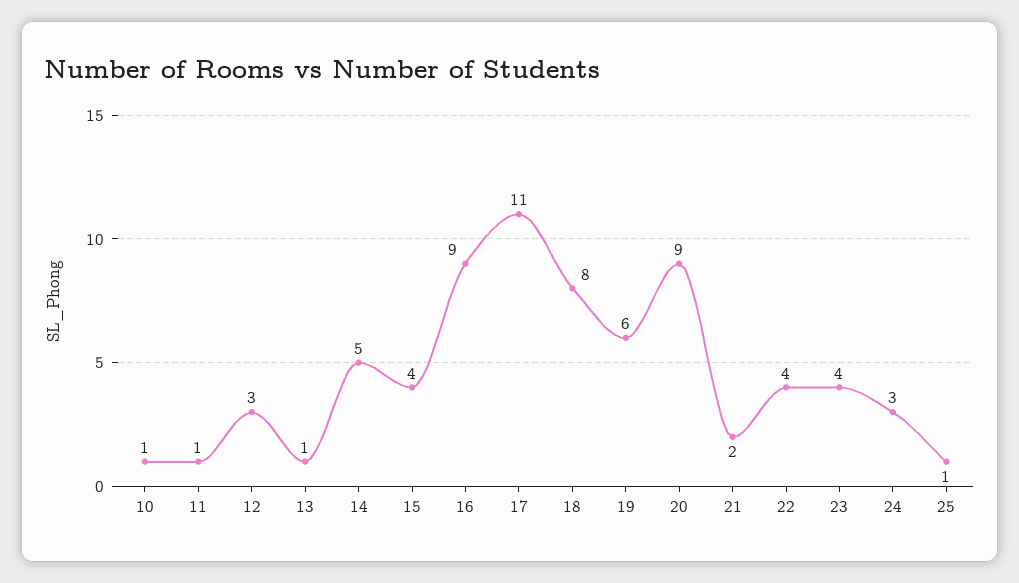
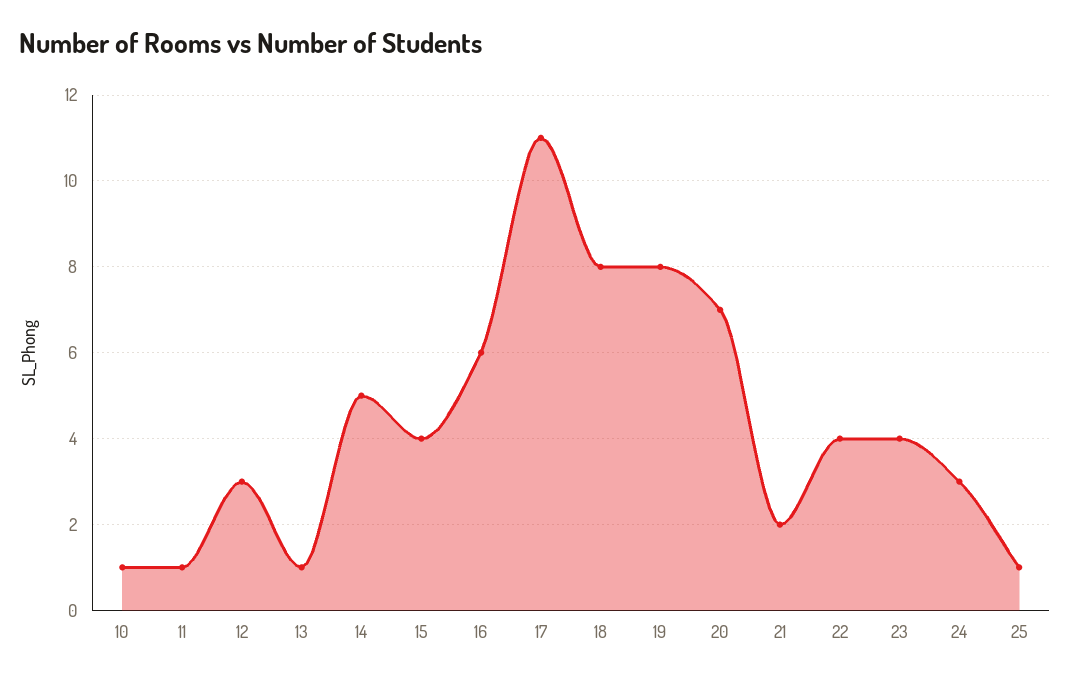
  {
    "10": 1,
    "11": 1,
    "12": 3,
    "13": 1,
    "14": 5,
    "15": 4,
-   "16": 9,
+   "16": 6,
    "17": 11,
    "18": 8,
-   "19": 6,
+   "19": 8,
-   "20": 9,
+   "20": 7,
    "21": 2,
    "22": 4,
    "23": 4,
    "24": 3,
    "25": 1
  }

